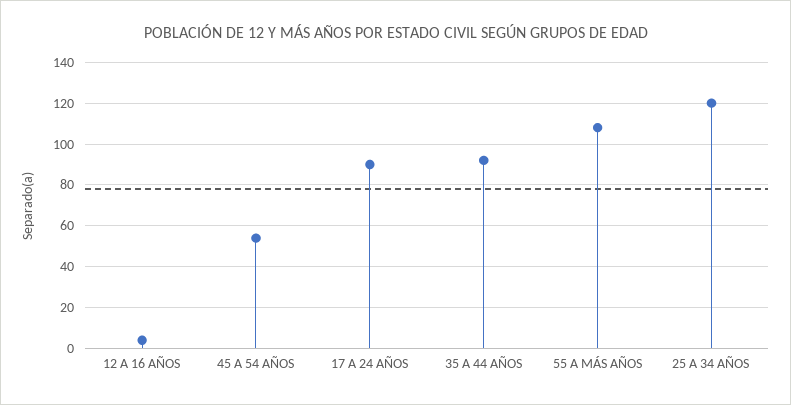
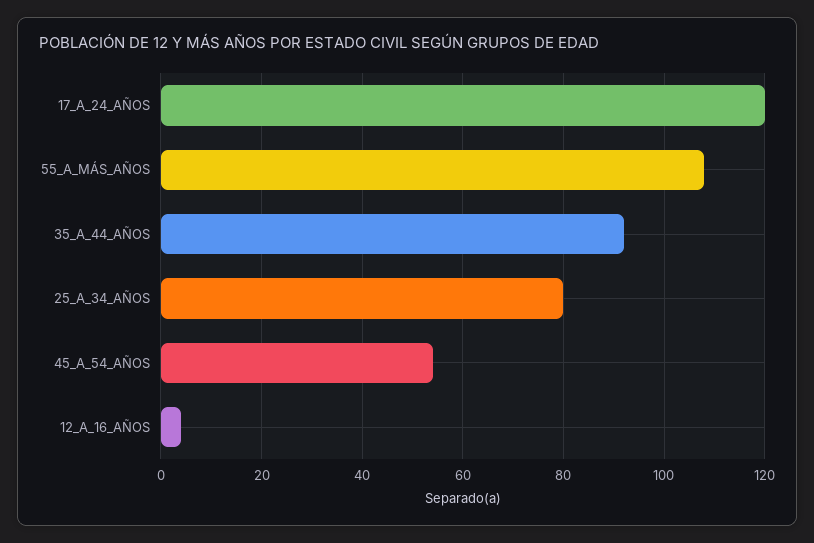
  {
    "12 A 16 AÑOS": 5,
    "45 A 54 AÑOS": 55,
-   "17 A 24 AÑOS": 90,
+   "17 A 24 AÑOS": 120,
    "35 A 44 AÑOS": 90,
    "55 A MÁS AÑOS": 110,
-   "25 A 34 AÑOS": 120
+   "25 A 34 AÑOS": 80
  }

